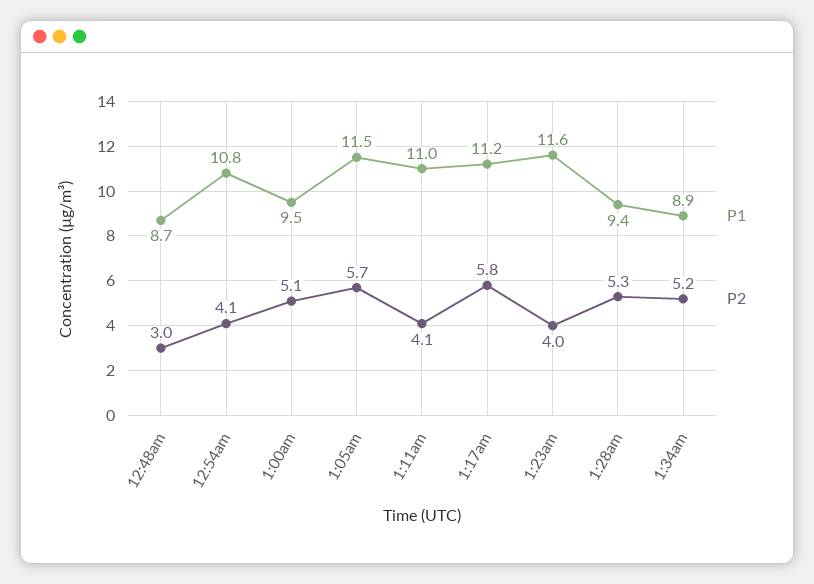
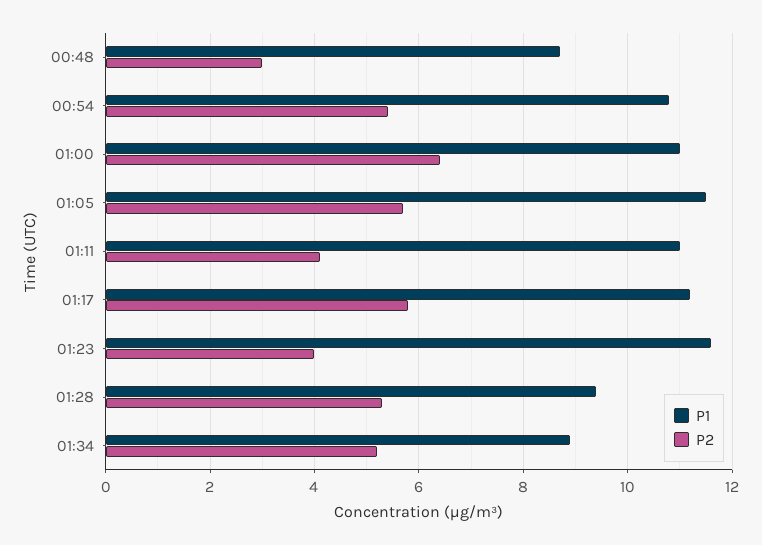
  {
    "P1": {
      "12:48am": 8.7,
      "12:54am": 10.8,
-     "1:00am": 9.5,
+     "1:00am": 11,
      "1:05am": 11.5,
      "1:11am": 11,
      "1:17am": 11.2,
      "1:23am": 11.6,
      "1:28am": 9.4,
      "1:34am": 8.9
    },
    "P2": {
      "12:48am": 3,
-     "12:54am": 4.1,
+     "12:54am": 5.5,
-     "1:00am": 5.1,
+     "1:00am": 6.5,
      "1:05am": 5.7,
      "1:11am": 4.1,
      "1:17am": 5.8,
      "1:23am": 4,
      "1:28am": 5.3,
      "1:34am": 5.2
    }
  }

